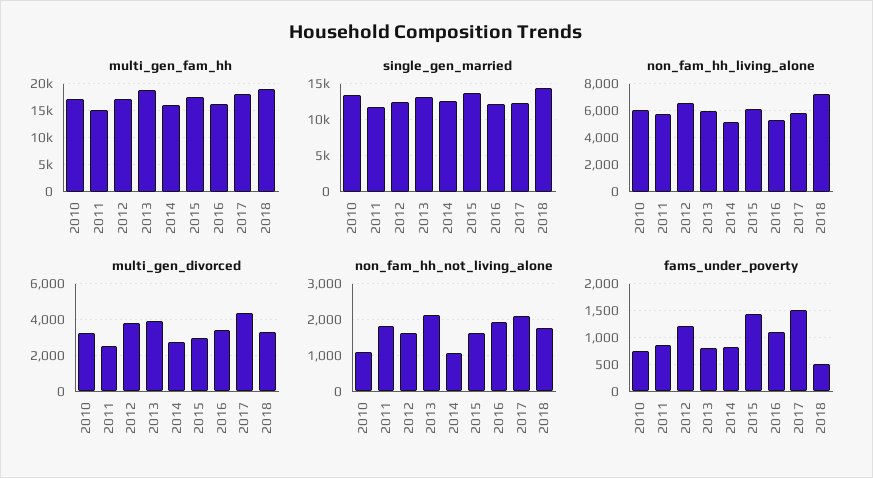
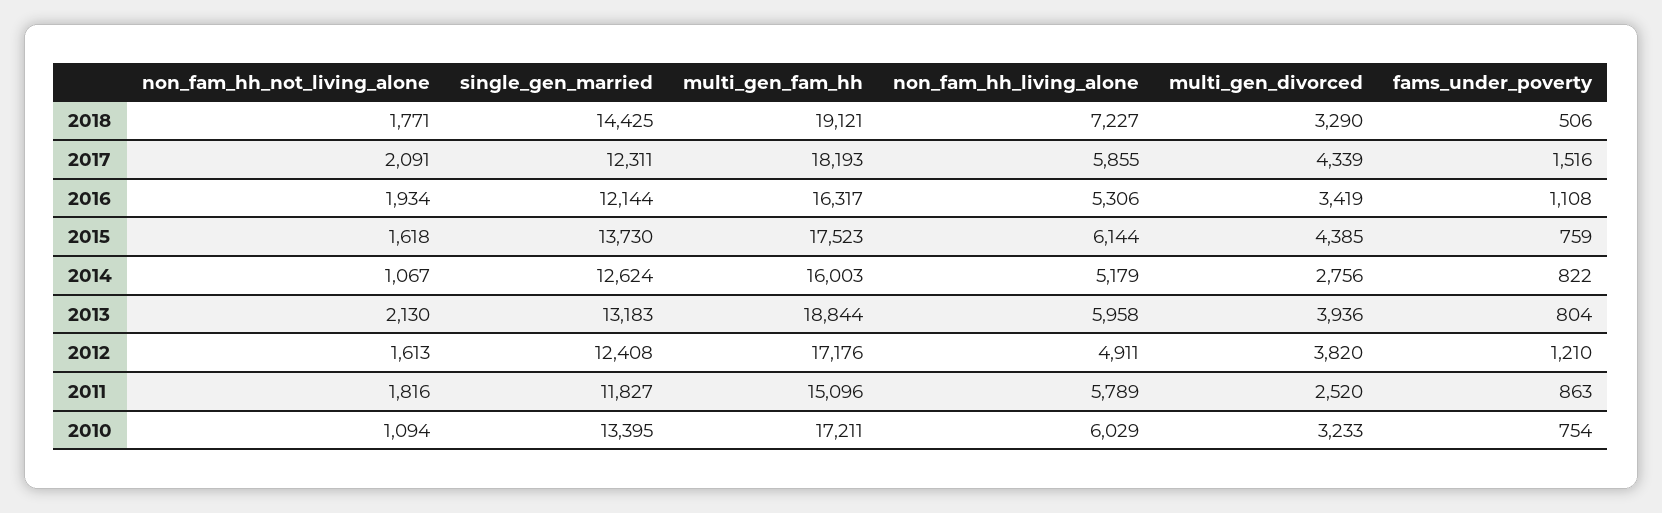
  {
    "multi_gen_fam_hh": {
      "2010": 17211,
      "2011": 15096,
      "2012": 17176,
      "2013": 18844,
      "2014": 16003,
      "2015": 17523,
      "2016": 16317,
      "2017": 18193,
      "2018": 19121
    },
    "single_gen_married": {
      "2010": 13395,
      "2011": 11827,
      "2012": 12408,
      "2013": 13183,
      "2014": 12624,
      "2015": 13730,
      "2016": 12144,
      "2017": 12311,
      "2018": 14425
    },
    "non_fam_hh_living_alone": {
      "2010": 6029,
      "2011": 5789,
-     "2012": 6500,
+     "2012": 4911,
      "2013": 5958,
      "2014": 5179,
      "2015": 6144,
      "2016": 5306,
      "2017": 5855,
      "2018": 7227
    },
    "multi_gen_divorced": {
      "2010": 3233,
      "2011": 2520,
      "2012": 3820,
      "2013": 3936,
      "2014": 2756,
-     "2015": 3000,
+     "2015": 4385,
      "2016": 3419,
      "2017": 4339,
      "2018": 3290
    },
    "non_fam_hh_not_living_alone": {
      "2010": 1094,
      "2011": 1816,
      "2012": 1613,
      "2013": 2130,
      "2014": 1067,
      "2015": 1618,
      "2016": 1934,
      "2017": 2091,
      "2018": 1771
    },
    "fams_under_poverty": {
      "2010": 754,
      "2011": 863,
      "2012": 1210,
      "2013": 804,
      "2014": 822,
-     "2015": 1500,
+     "2015": 759,
      "2016": 1108,
      "2017": 1516,
      "2018": 506
    }
  }

